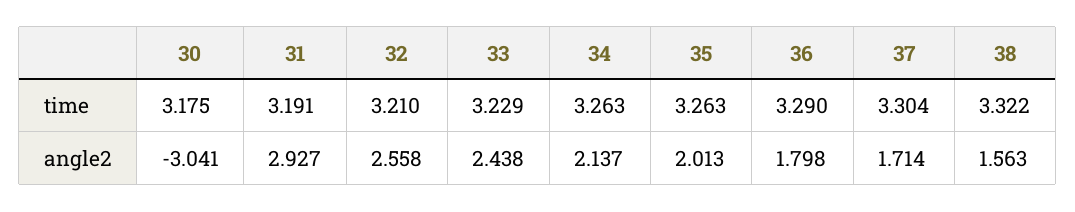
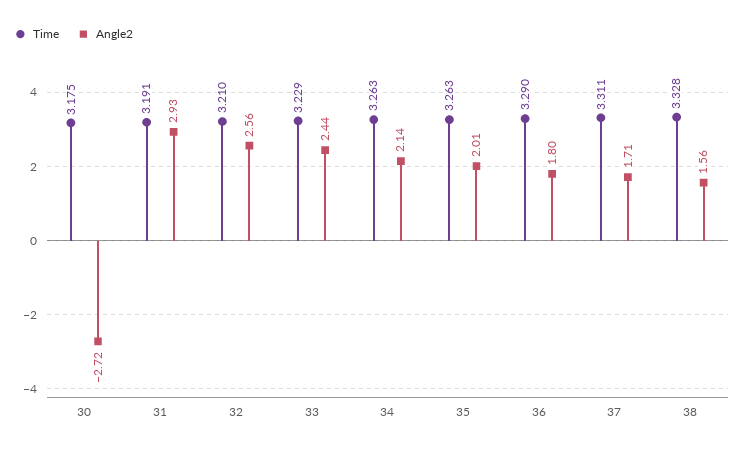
  {
    "time": {
      "30": 3.175,
      "31": 3.191,
      "32": 3.21,
      "33": 3.229,
      "34": 3.263,
      "35": 3.263,
      "36": 3.29,
-     "37": 3.304,
+     "37": 3.311,
-     "38": 3.322
+     "38": 3.328
    },
    "angle2": {
-     "30": -3.041,
+     "30": -2.72,
      "31": 2.927,
      "32": 2.558,
      "33": 2.438,
      "34": 2.137,
      "35": 2.013,
      "36": 1.798,
      "37": 1.714,
      "38": 1.563
    }
  }

